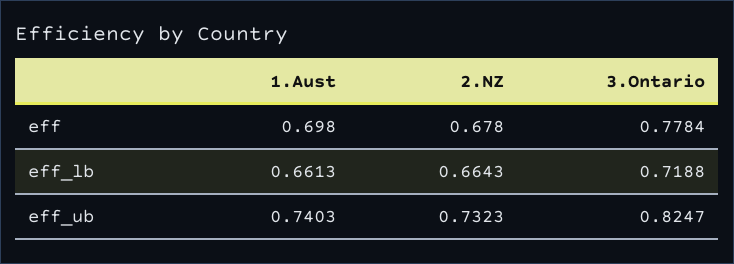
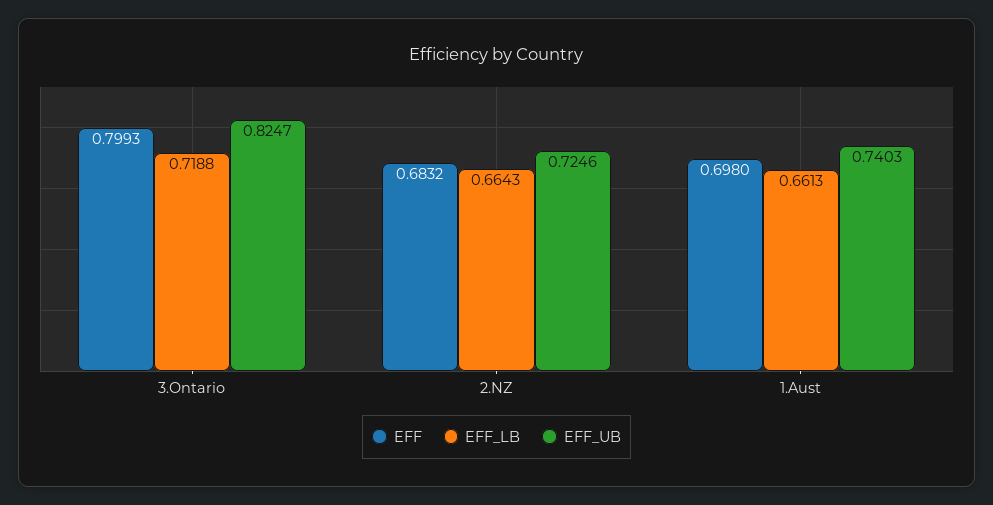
  {
    "eff": {
      "1.Aust": 0.698,
-     "2.NZ": 0.678,
+     "2.NZ": 0.6832,
-     "3.Ontario": 0.7784
+     "3.Ontario": 0.7993
    },
    "eff_lb": {
      "1.Aust": 0.6613,
      "2.NZ": 0.6643,
      "3.Ontario": 0.7188
    },
    "eff_ub": {
      "1.Aust": 0.7403,
-     "2.NZ": 0.7323,
+     "2.NZ": 0.7246,
      "3.Ontario": 0.8247
    }
  }

